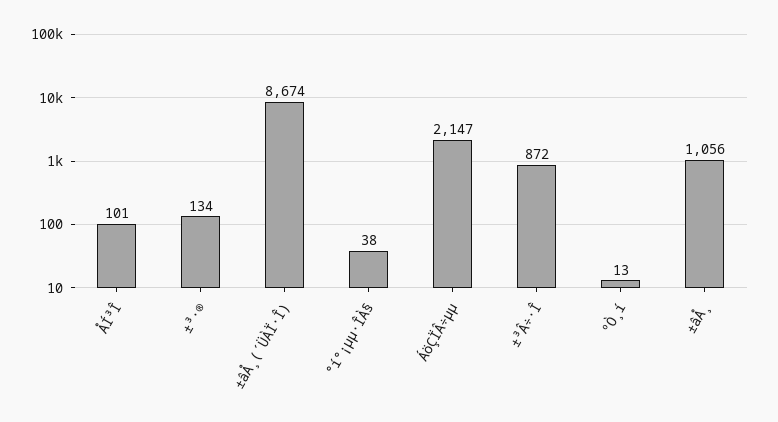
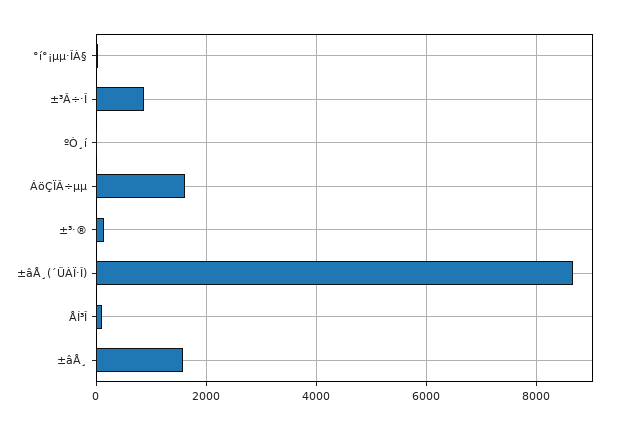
  {
    "ÅÍ³Î": 101,
    "±³·®": 134,
    "±âÅ¸(´ÜÀÏ·Î)": 8674,
    "°í°¡µµ·ÎÀ§": 38,
-   "ÁöÇÏÂ÷µµ": 2147,
+   "ÁöÇÏÂ÷µµ": 1600,
    "±³Â÷·Î": 872,
    "ºÒ¸í": 13,
-   "±âÅ¸": 1056
+   "±âÅ¸": 1600
  }

